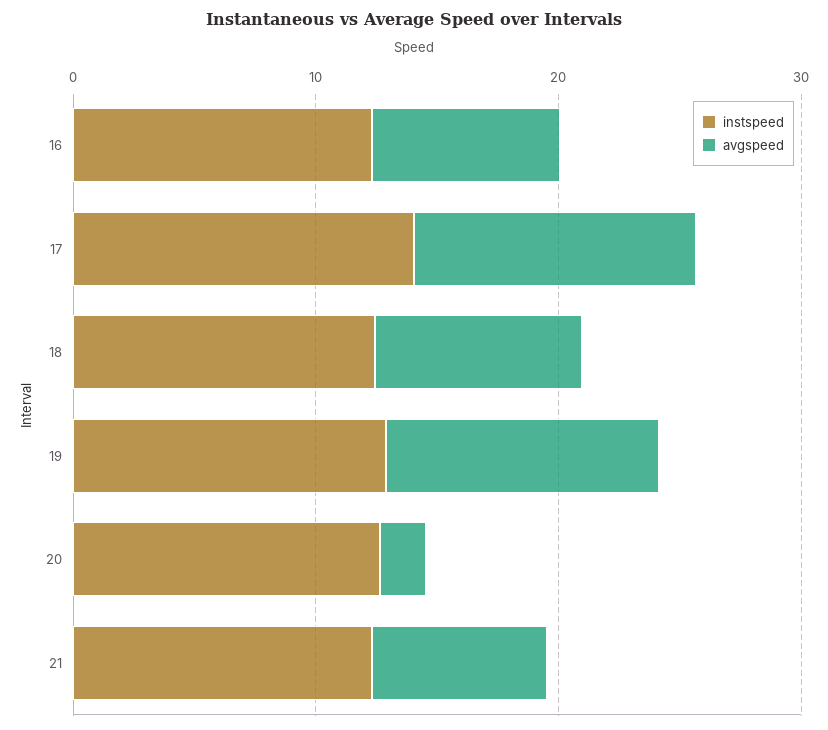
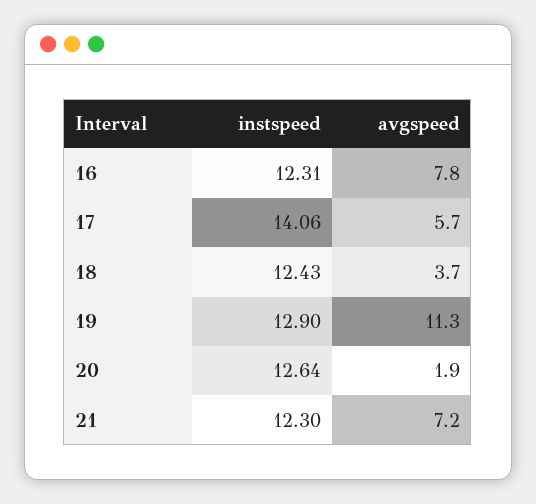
  {
    "instspeed": {
      "16": 12.31,
      "17": 14.06,
      "18": 12.43,
      "19": 12.9,
      "20": 12.64,
      "21": 12.3
    },
    "avgspeed": {
      "16": 7.8,
-     "17": 12,
+     "17": 5.7,
-     "18": 8,
+     "18": 3.7,
      "19": 11.3,
      "20": 1.9,
      "21": 7.2
    }
  }

